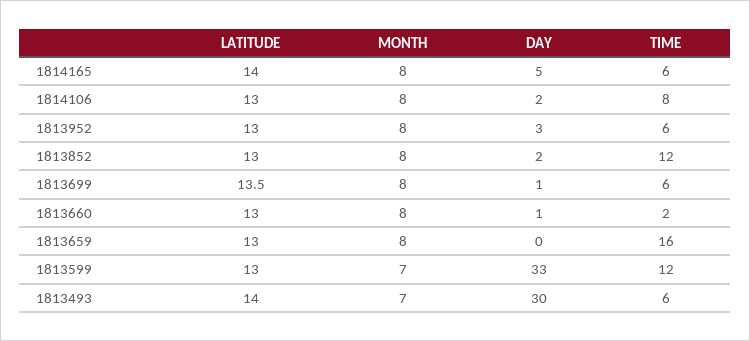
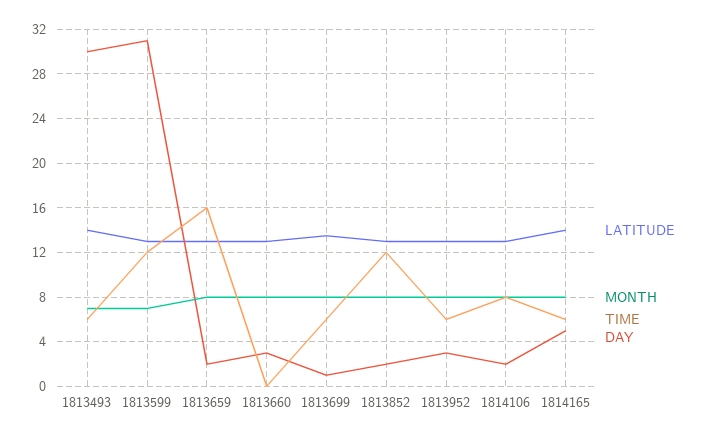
  {
    "LATITUDE": {
      "1814165": 14,
      "1814106": 13,
      "1813952": 13,
      "1813852": 13,
      "1813699": 13.5,
      "1813660": 13,
      "1813659": 13,
      "1813599": 13,
      "1813493": 14
    },
    "MONTH": {
      "1814165": 8,
      "1814106": 8,
      "1813952": 8,
      "1813852": 8,
      "1813699": 8,
      "1813660": 8,
      "1813659": 8,
      "1813599": 7,
      "1813493": 7
    },
    "DAY": {
      "1814165": 5,
      "1814106": 2,
      "1813952": 3,
      "1813852": 2,
      "1813699": 1,
-     "1813660": 1,
+     "1813660": 3,
-     "1813659": 0,
+     "1813659": 2,
-     "1813599": 33,
+     "1813599": 31,
      "1813493": 30
    },
    "TIME": {
      "1814165": 6,
      "1814106": 8,
      "1813952": 6,
      "1813852": 12,
      "1813699": 6,
-     "1813660": 2,
+     "1813660": 0,
      "1813659": 16,
      "1813599": 12,
      "1813493": 6
    }
  }

